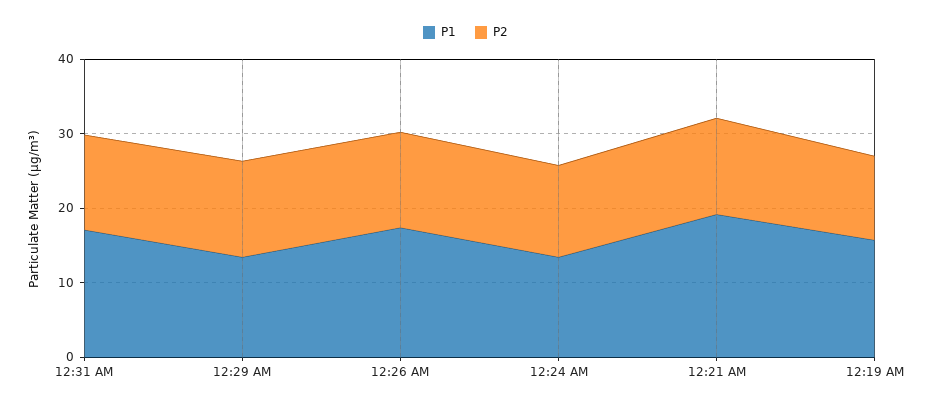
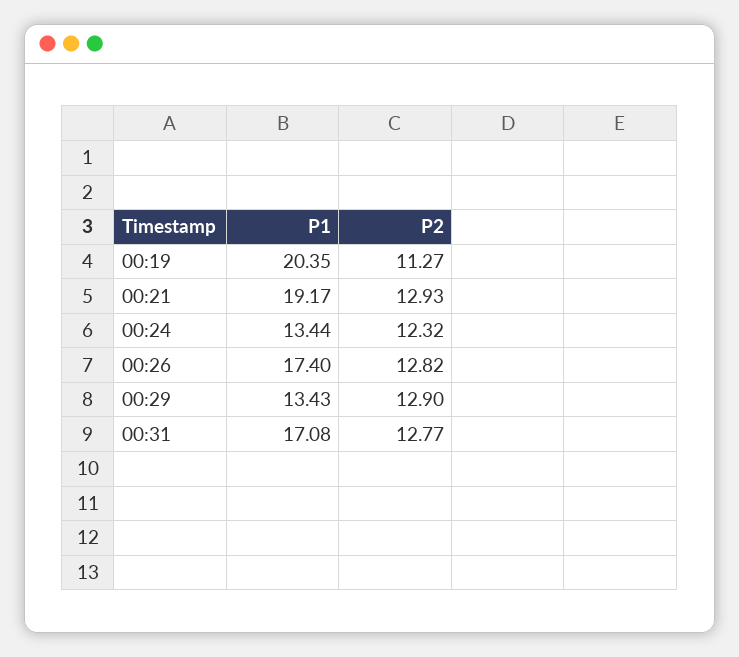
  {
    "P1": {
      "12:31 AM": 17.08,
      "12:29 AM": 13.43,
      "12:26 AM": 17.4,
      "12:24 AM": 13.44,
      "12:21 AM": 19.17,
-     "12:19 AM": 16
+     "12:19 AM": 20.35
    },
    "P2": {
      "12:31 AM": 12.77,
      "12:29 AM": 12.9,
      "12:26 AM": 12.82,
      "12:24 AM": 12.32,
      "12:21 AM": 12.93,
      "12:19 AM": 11.27
    }
  }

